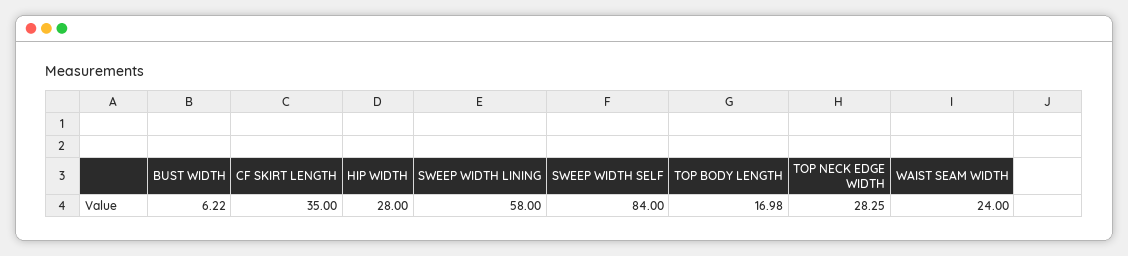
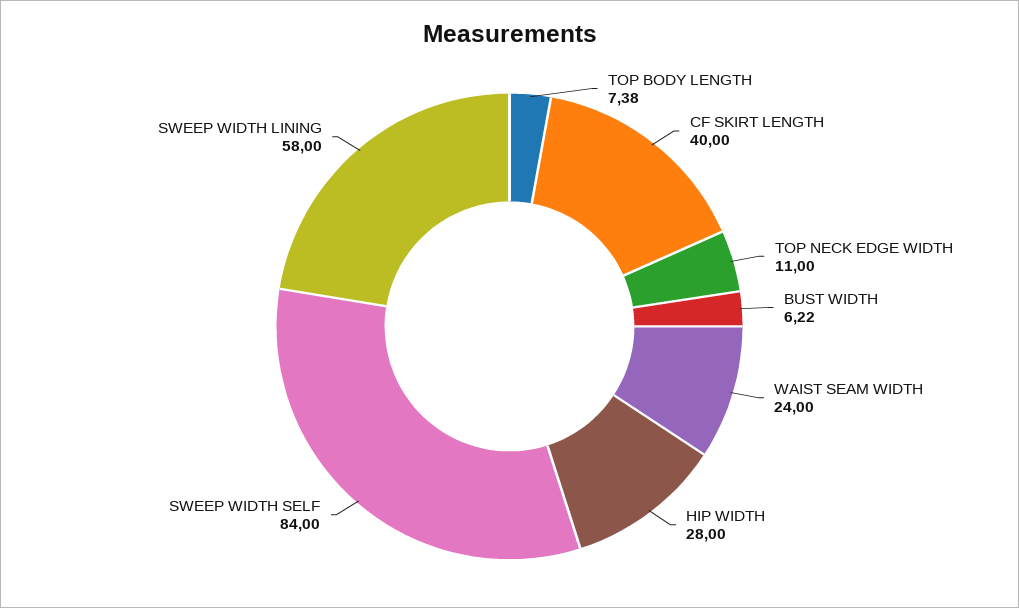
  {
    "BUST WIDTH": 6.22,
-   "CF SKIRT LENGTH": 35,
+   "CF SKIRT LENGTH": 40,
    "HIP WIDTH": 28,
    "SWEEP WIDTH LINING": 58,
    "SWEEP WIDTH SELF": 84,
-   "TOP BODY LENGTH": 16.98,
+   "TOP BODY LENGTH": 7.38,
-   "TOP NECK EDGE WIDTH": 28.25,
+   "TOP NECK EDGE WIDTH": 11,
    "WAIST SEAM WIDTH": 24
  }

